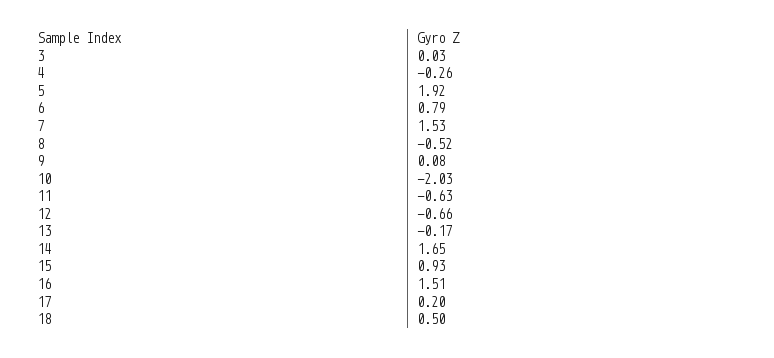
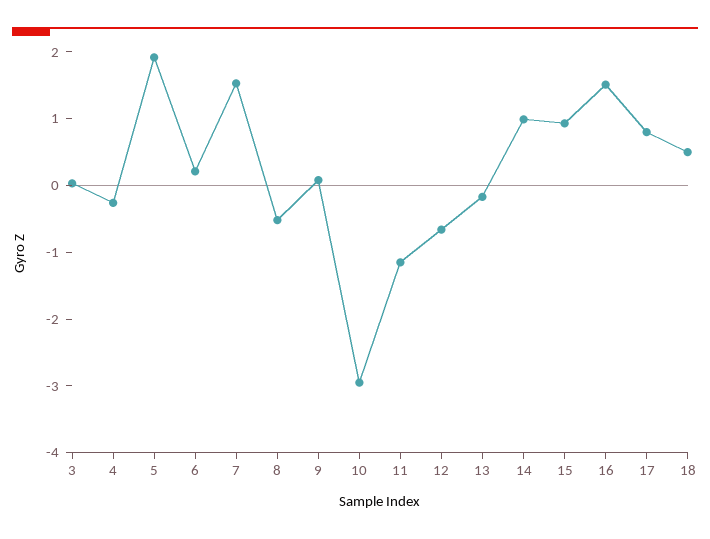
  {
    "3": 0.03,
    "4": -0.26,
    "5": 1.92,
-   "6": 0.79,
+   "6": 0.2,
    "7": 1.53,
    "8": -0.52,
    "9": 0.08,
-   "10": -2.03,
+   "10": -3,
-   "11": -0.63,
+   "11": -1.2,
    "12": -0.66,
    "13": -0.17,
-   "14": 1.65,
+   "14": 1,
    "15": 0.93,
    "16": 1.51,
-   "17": 0.2,
+   "17": 0.8,
    "18": 0.5
  }

